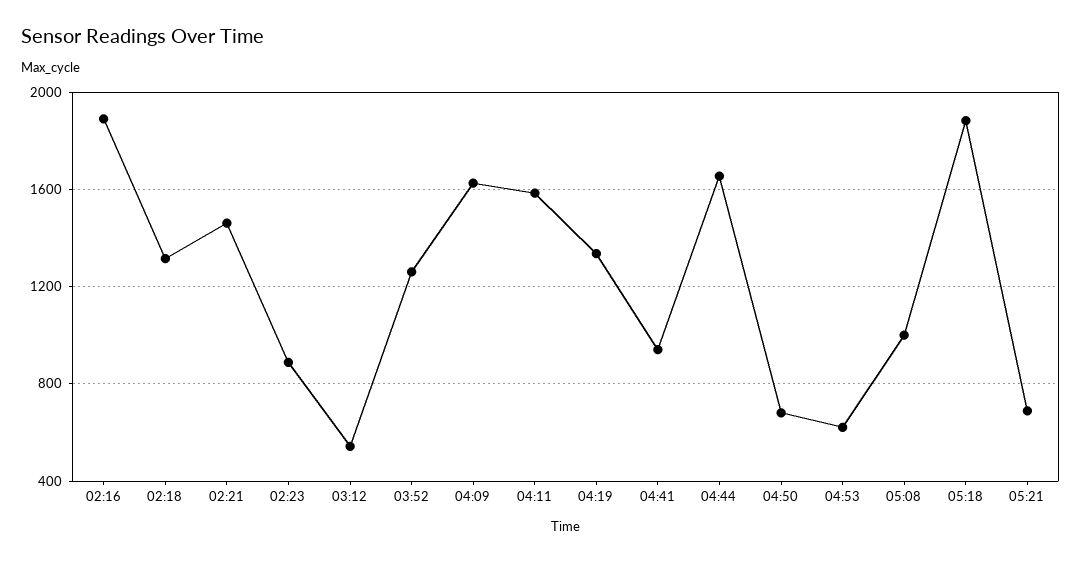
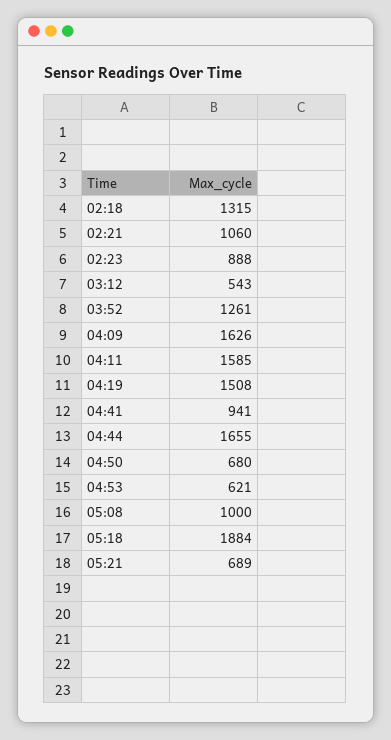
  {
-   "02:16": 1900,
    "02:18": 1315,
-   "02:21": 1450,
+   "02:21": 1060,
    "02:23": 888,
    "03:12": 543,
    "03:52": 1261,
    "04:09": 1626,
    "04:11": 1585,
-   "04:19": 1350,
+   "04:19": 1508,
    "04:41": 941,
    "04:44": 1655,
    "04:50": 680,
    "04:53": 621,
    "05:08": 1000,
    "05:18": 1884,
    "05:21": 689
  }

